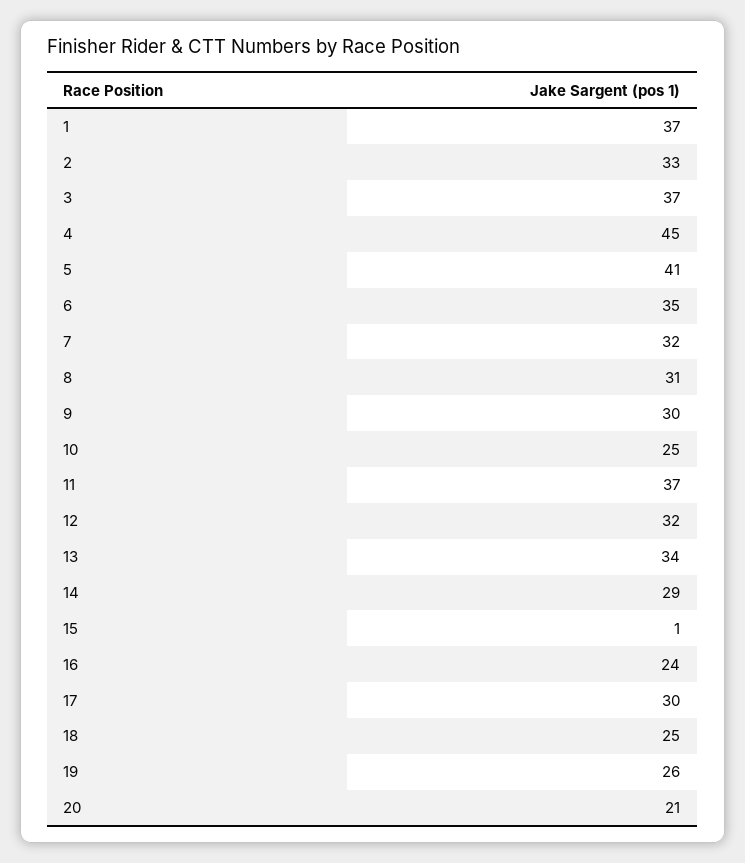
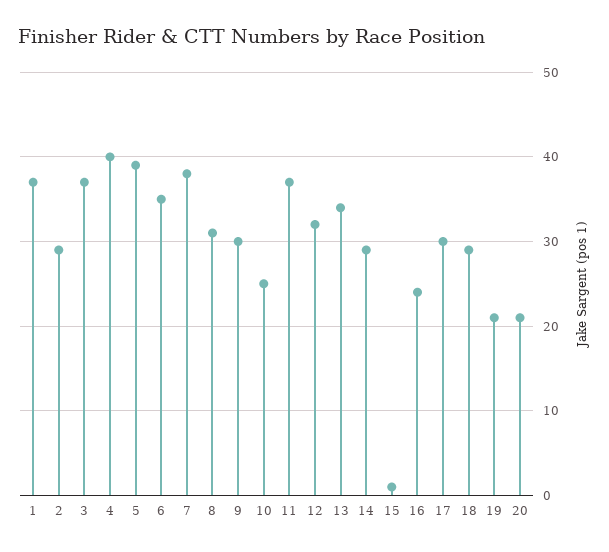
  {
    "1": 37,
-   "2": 33,
+   "2": 29,
    "3": 37,
-   "4": 45,
+   "4": 40,
-   "5": 41,
+   "5": 39,
    "6": 35,
-   "7": 32,
+   "7": 38,
    "8": 31,
    "9": 30,
    "10": 25,
    "11": 37,
    "12": 32,
    "13": 34,
    "14": 29,
    "15": 1,
    "16": 24,
    "17": 30,
-   "18": 25,
+   "18": 29,
-   "19": 26,
+   "19": 21,
    "20": 21
  }

